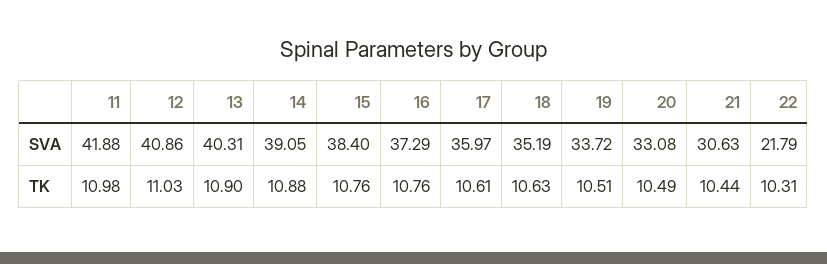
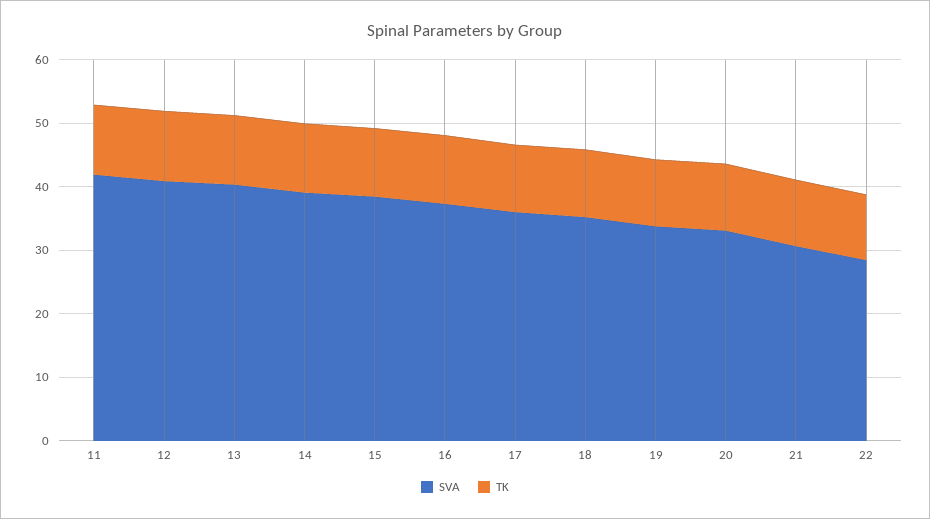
  {
    "SVA": {
      "11": 41.88,
      "12": 40.86,
      "13": 40.31,
      "14": 39.05,
      "15": 38.4,
      "16": 37.29,
      "17": 35.97,
      "18": 35.19,
      "19": 33.72,
      "20": 33.08,
      "21": 30.63,
-     "22": 21.79
+     "22": 28
    },
    "TK": {
      "11": 10.98,
      "12": 11.03,
      "13": 10.9,
      "14": 10.88,
      "15": 10.76,
      "16": 10.76,
      "17": 10.61,
      "18": 10.63,
      "19": 10.51,
      "20": 10.49,
      "21": 10.44,
      "22": 10.31
    }
  }

